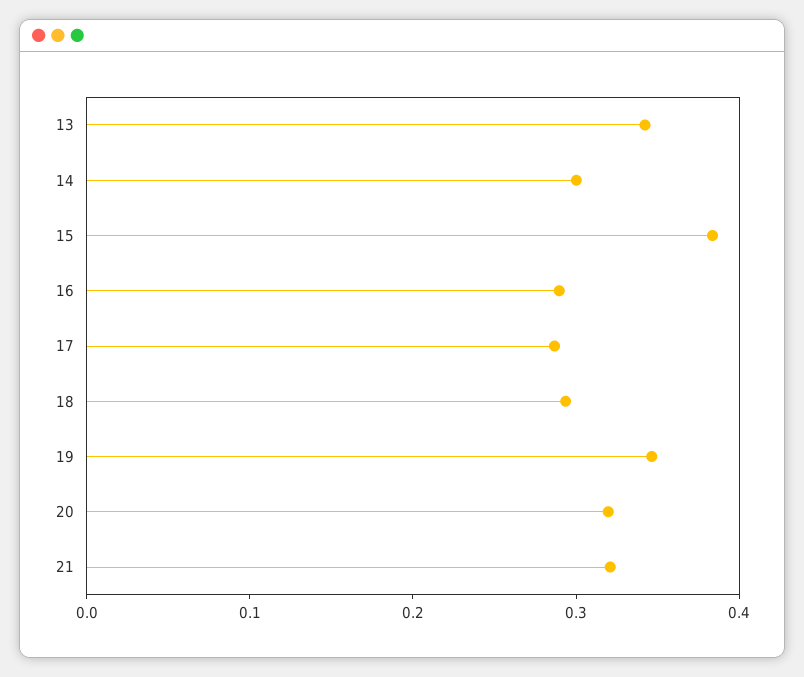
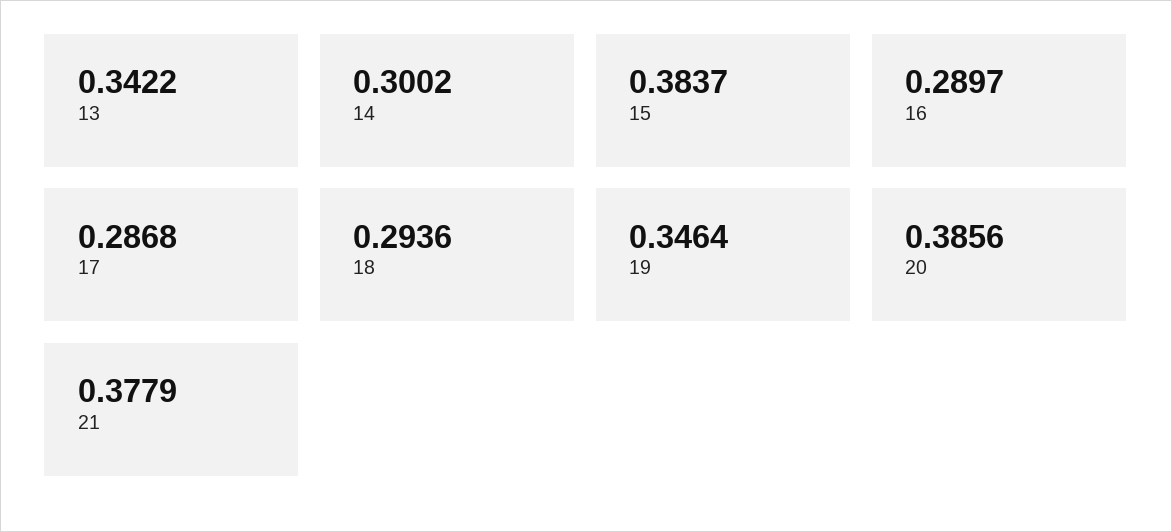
  {
    "13": 0.3422,
    "14": 0.3002,
    "15": 0.3837,
    "16": 0.2897,
    "17": 0.2868,
    "18": 0.2936,
    "19": 0.3464,
-   "20": 0.32,
+   "20": 0.3856,
-   "21": 0.32
+   "21": 0.3779
  }

